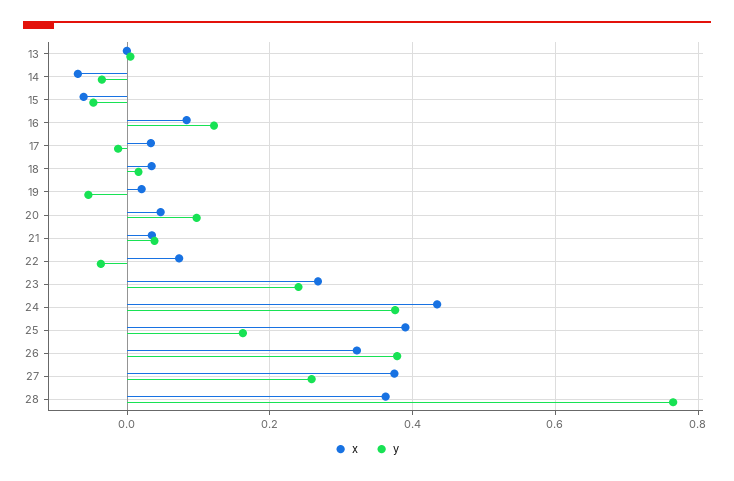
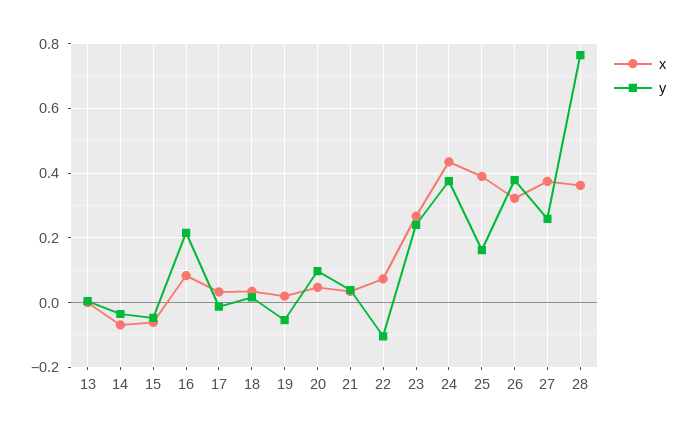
  {
    "x": {
      "13": 0,
      "14": -0.06,
      "15": -0.06,
      "16": 0.08,
      "17": 0.04,
      "18": 0.04,
      "19": 0.02,
      "20": 0.04,
      "21": 0.04,
      "22": 0.08,
      "23": 0.26,
      "24": 0.44,
      "25": 0.38,
      "26": 0.32,
      "27": 0.38,
      "28": 0.36
    },
    "y": {
      "13": 0,
      "14": -0.04,
      "15": -0.04,
-     "16": 0.12,
+     "16": 0.22,
      "17": -0.02,
      "18": 0.02,
      "19": -0.06,
      "20": 0.1,
      "21": 0.04,
-     "22": -0.04,
+     "22": -0.1,
      "23": 0.24,
      "24": 0.38,
      "25": 0.16,
      "26": 0.38,
      "27": 0.26,
      "28": 0.76
    }
  }

